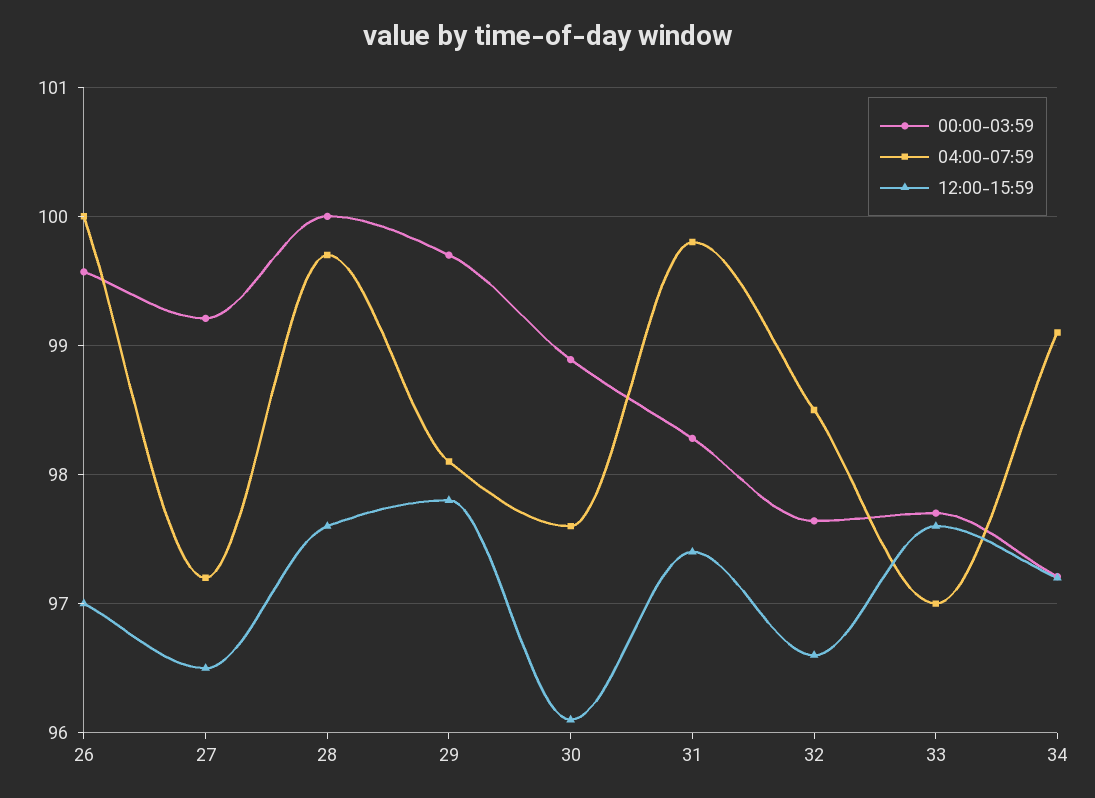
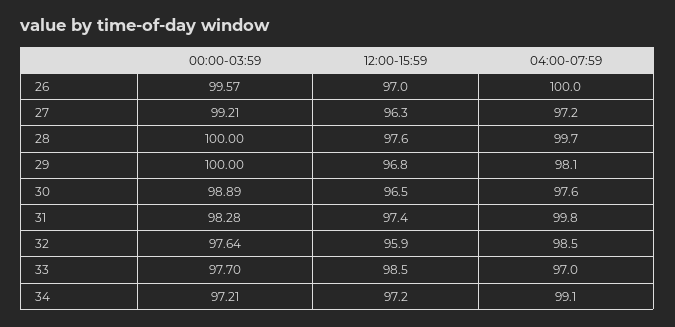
  {
    "00:00-03:59": {
      "26": 99.57,
      "27": 99.21,
      "28": 100,
-     "29": 99.7,
+     "29": 100,
      "30": 98.89,
      "31": 98.28,
      "32": 97.64,
      "33": 97.7,
      "34": 97.21
    },
    "04:00-07:59": {
      "26": 100,
      "27": 97.2,
      "28": 99.7,
      "29": 98.1,
      "30": 97.6,
      "31": 99.8,
      "32": 98.5,
      "33": 97,
      "34": 99.1
    },
    "12:00-15:59": {
      "26": 97,
-     "27": 96.5,
+     "27": 96.3,
      "28": 97.6,
-     "29": 97.8,
+     "29": 96.8,
-     "30": 96.1,
+     "30": 96.5,
      "31": 97.4,
-     "32": 96.6,
+     "32": 95.9,
-     "33": 97.6,
+     "33": 98.5,
      "34": 97.2
    }
  }

